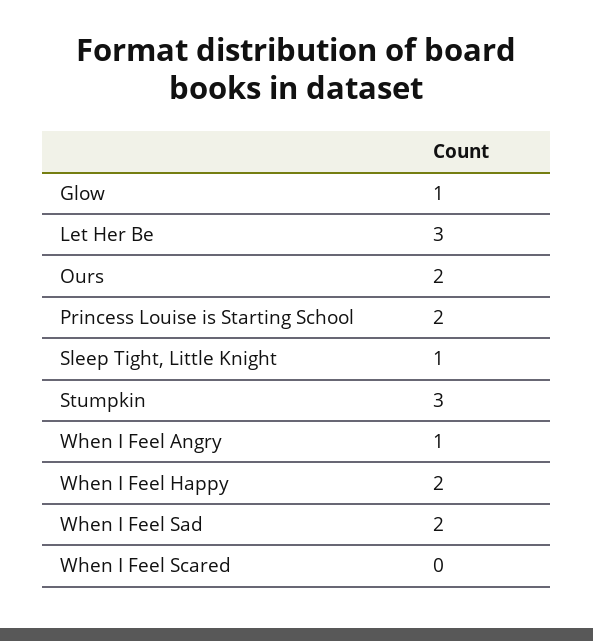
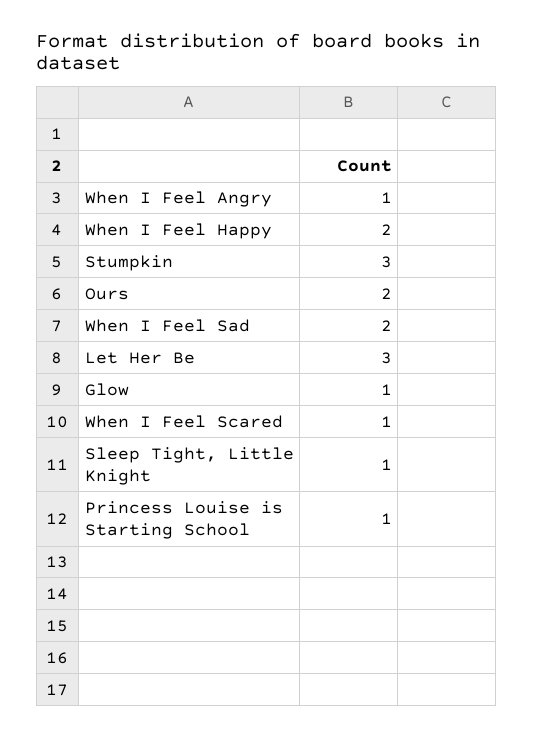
  {
    "Glow": 1,
    "Let Her Be": 3,
    "Ours": 2,
-   "Princess Louise is Starting School": 2,
+   "Princess Louise is Starting School": 1,
    "Sleep Tight, Little Knight": 1,
    "Stumpkin": 3,
    "When I Feel Angry": 1,
    "When I Feel Happy": 2,
    "When I Feel Sad": 2,
-   "When I Feel Scared": 0
+   "When I Feel Scared": 1
  }

